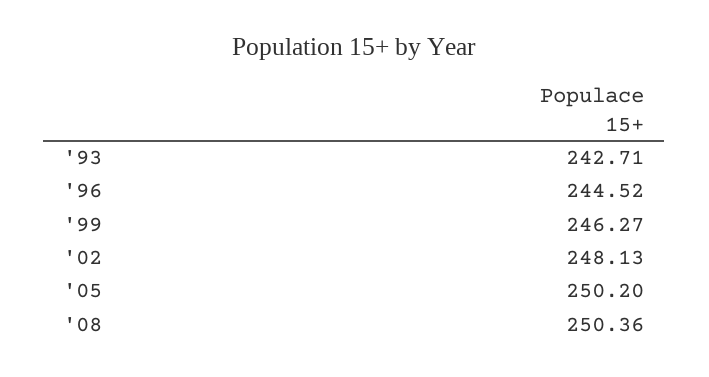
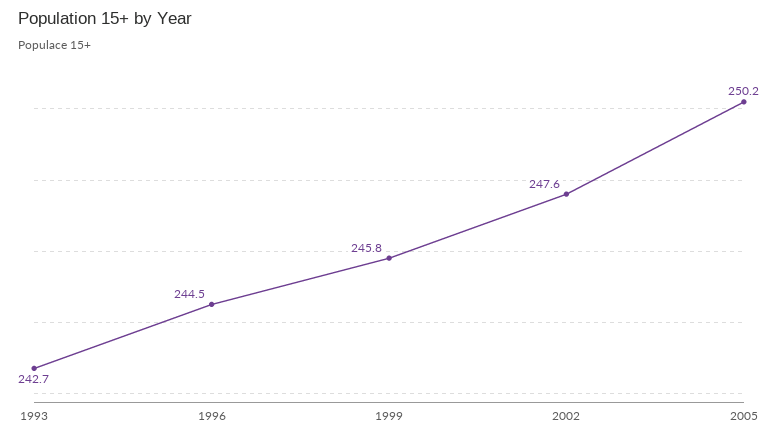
  {
    "'93": 242.71,
    "'96": 244.52,
-   "'99": 246.27,
+   "'99": 245.8,
-   "'02": 248.13,
+   "'02": 247.6,
-   "'05": 250.2,
+   "'05": 250.2
-   "'08": 250.36
  }

